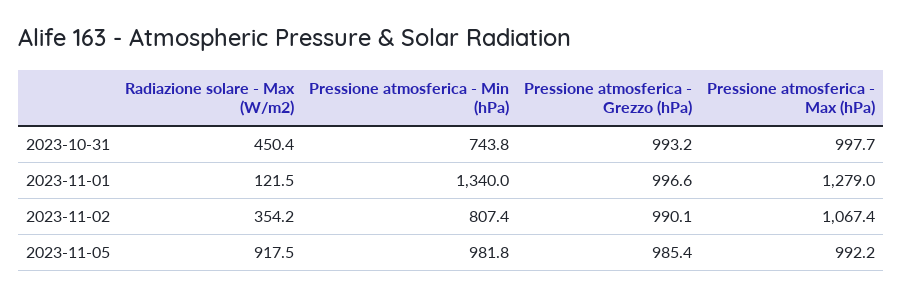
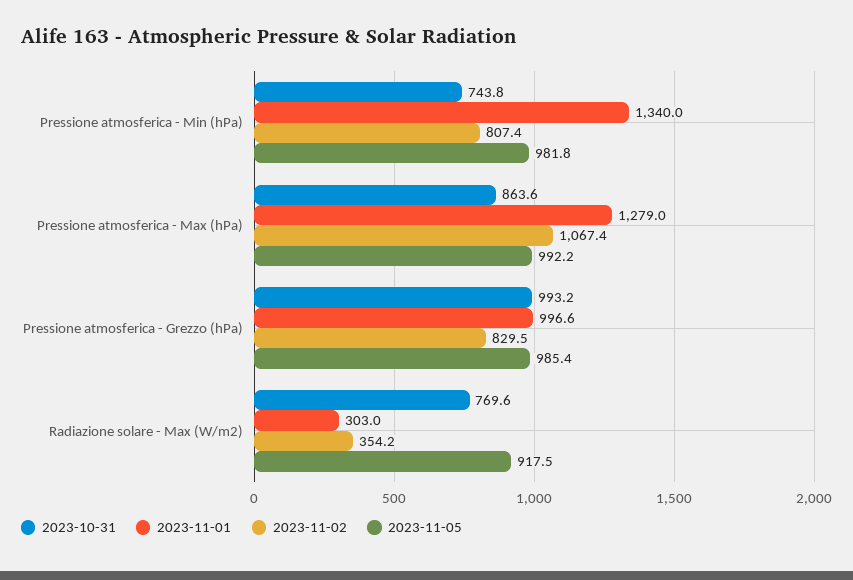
  {
    "2023-10-31": {
-     "Radiazione solare - Max (W/m2)": 450.4,
+     "Radiazione solare - Max (W/m2)": 769.6,
      "Pressione atmosferica - Min (hPa)": 743.8,
      "Pressione atmosferica - Grezzo (hPa)": 993.2,
-     "Pressione atmosferica - Max (hPa)": 997.7
+     "Pressione atmosferica - Max (hPa)": 863.6
    },
    "2023-11-01": {
-     "Radiazione solare - Max (W/m2)": 121.5,
+     "Radiazione solare - Max (W/m2)": 303,
      "Pressione atmosferica - Min (hPa)": 1340,
      "Pressione atmosferica - Grezzo (hPa)": 996.6,
      "Pressione atmosferica - Max (hPa)": 1279
    },
    "2023-11-02": {
      "Radiazione solare - Max (W/m2)": 354.2,
      "Pressione atmosferica - Min (hPa)": 807.4,
-     "Pressione atmosferica - Grezzo (hPa)": 990.1,
+     "Pressione atmosferica - Grezzo (hPa)": 829.5,
      "Pressione atmosferica - Max (hPa)": 1067.4
    },
    "2023-11-05": {
      "Radiazione solare - Max (W/m2)": 917.5,
      "Pressione atmosferica - Min (hPa)": 981.8,
      "Pressione atmosferica - Grezzo (hPa)": 985.4,
      "Pressione atmosferica - Max (hPa)": 992.2
    }
  }

